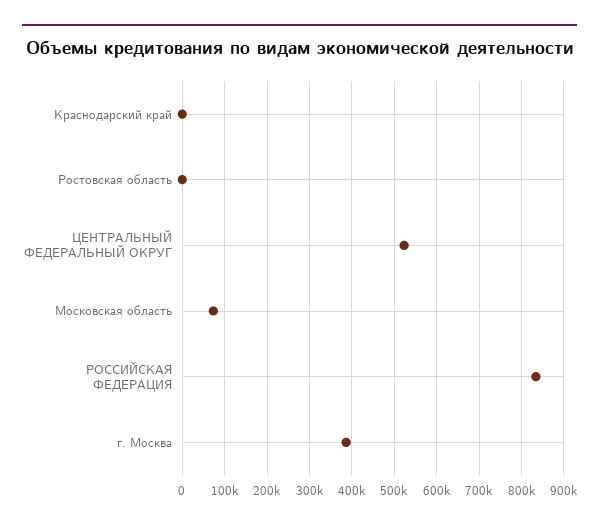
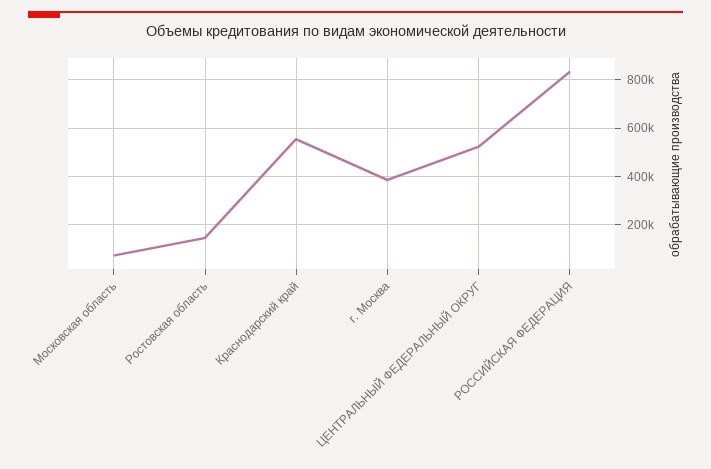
  {
-   "Краснодарский край": 0,
+   "Краснодарский край": 550000,
-   "Ростовская область": 0,
+   "Ростовская область": 150000,
    "ЦЕНТРАЛЬНЫЙ ФЕДЕРАЛЬНЫЙ ОКРУГ": 520000,
    "Московская область": 80000,
    "РОССИЙСКАЯ ФЕДЕРАЦИЯ": 840000,
    "г. Москва": 380000
  }

